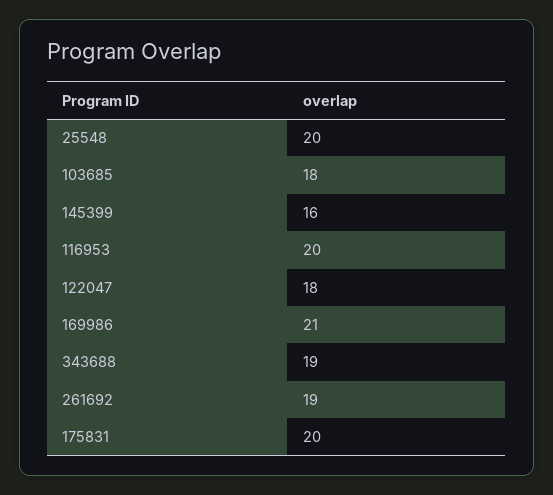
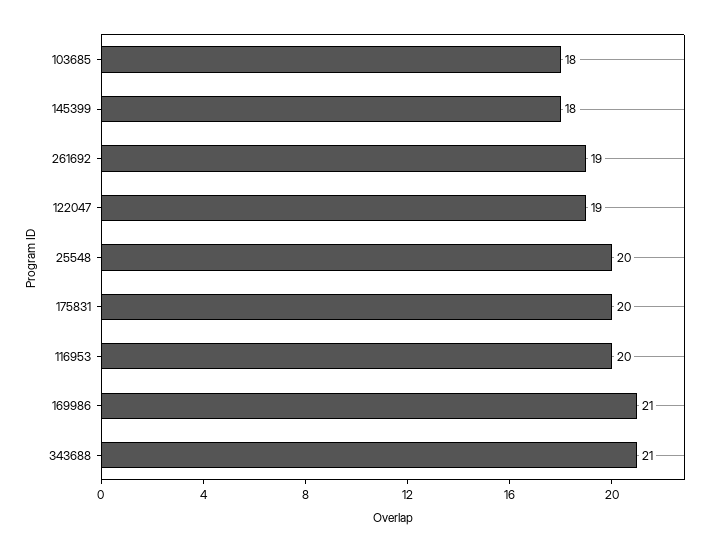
  {
    "25548": 20,
    "103685": 18,
-   "145399": 16,
+   "145399": 18,
    "116953": 20,
-   "122047": 18,
+   "122047": 19,
    "169986": 21,
-   "343688": 19,
+   "343688": 21,
    "261692": 19,
    "175831": 20
  }

